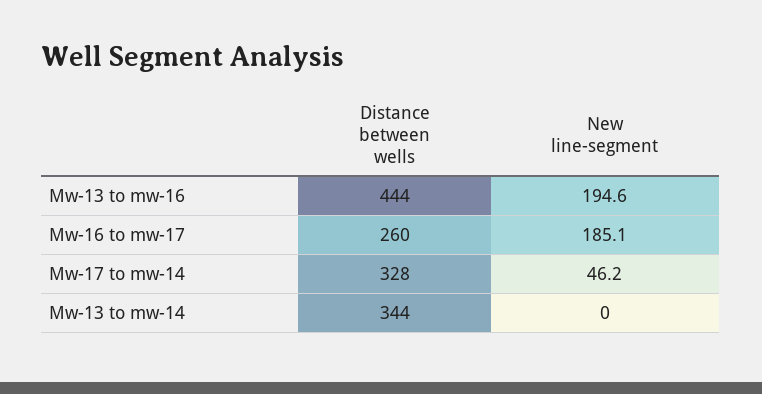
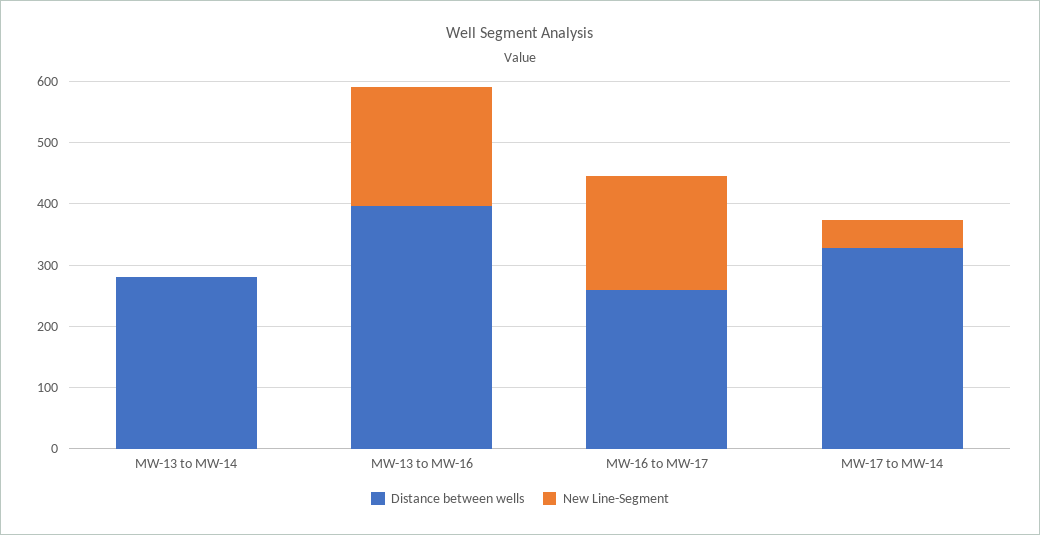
  {
    "Distance between wells": {
-     "Mw-13 to mw-16": 444,
+     "Mw-13 to mw-16": 400,
      "Mw-16 to mw-17": 260,
      "Mw-17 to mw-14": 328,
-     "Mw-13 to mw-14": 344
+     "Mw-13 to mw-14": 280
    },
    "New line-segment": {
      "Mw-13 to mw-16": 194.6,
      "Mw-16 to mw-17": 185.1,
      "Mw-17 to mw-14": 46.2,
      "Mw-13 to mw-14": 0
    }
  }

